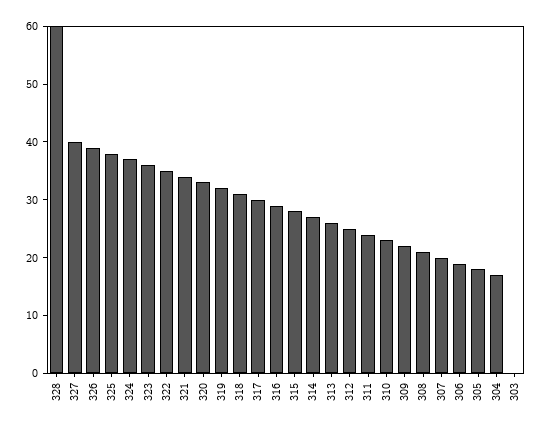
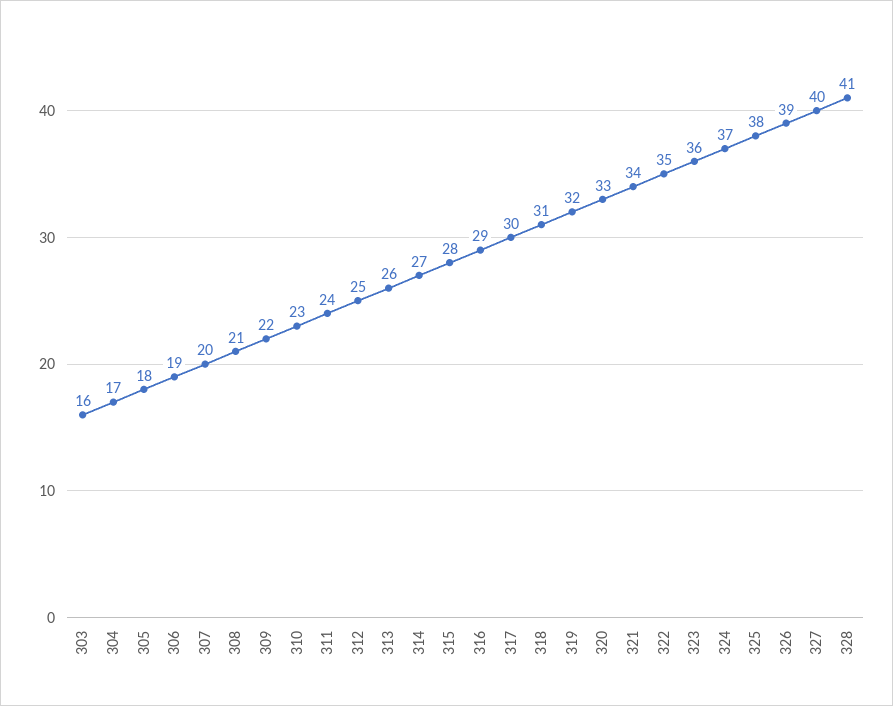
  {
-   "328": 60,
+   "328": 41,
    "327": 40,
    "326": 39,
    "325": 38,
    "324": 37,
    "323": 36,
    "322": 35,
    "321": 34,
    "320": 33,
    "319": 32,
    "318": 31,
    "317": 30,
    "316": 29,
    "315": 28,
    "314": 27,
    "313": 26,
    "312": 25,
    "311": 24,
    "310": 23,
    "309": 22,
    "308": 21,
    "307": 20,
    "306": 19,
    "305": 18,
    "304": 17,
-   "303": 0
+   "303": 16
  }

